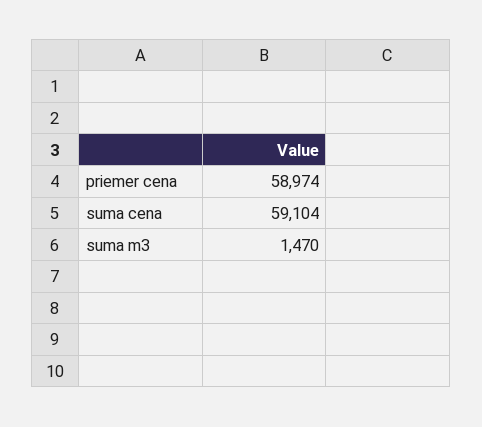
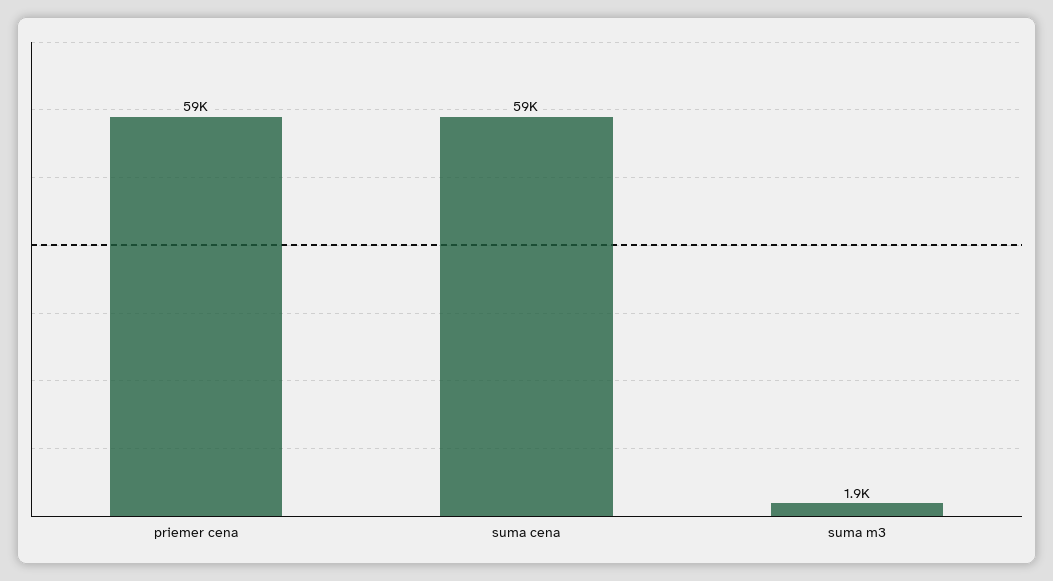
  {
    "priemer cena": 58974,
    "suma cena": 59104,
-   "suma m3": 1470
+   "suma m3": 1900
  }

